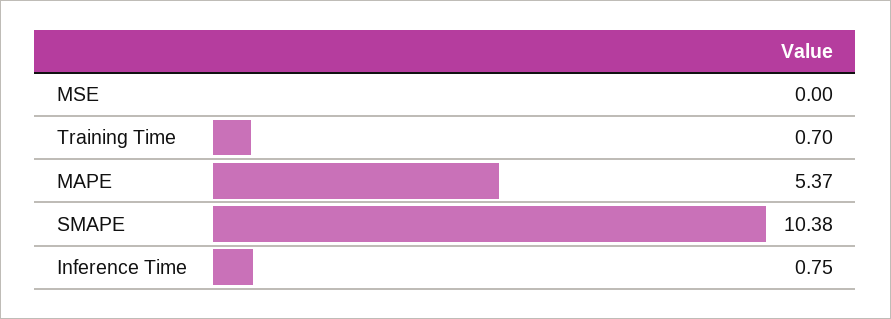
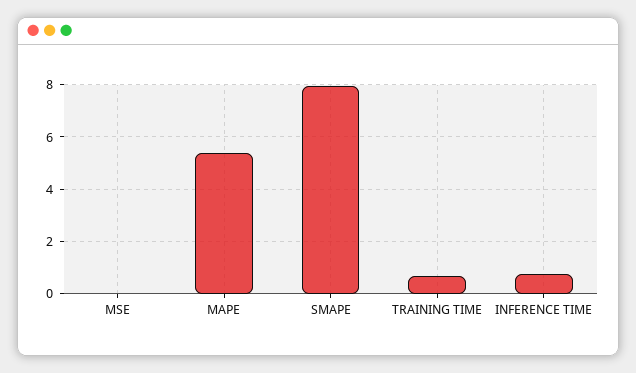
  {
    "MSE": 0,
    "Training Time": 0.7,
    "MAPE": 5.37,
-   "SMAPE": 10.38,
+   "SMAPE": 8,
    "Inference Time": 0.75
  }

